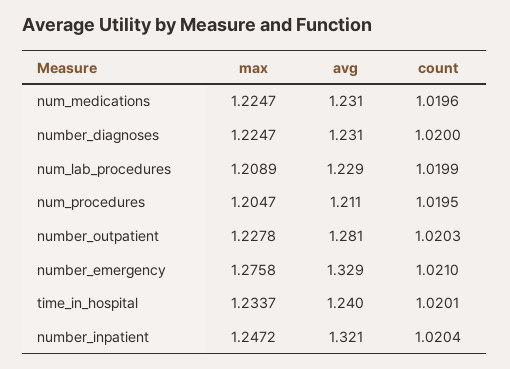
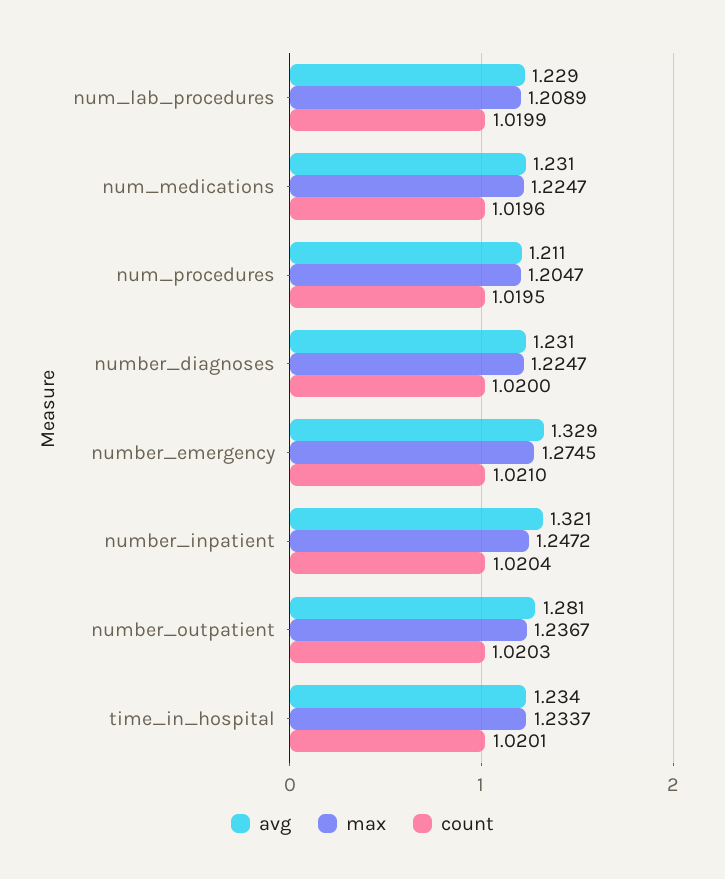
  {
    "max": {
      "num_medications": 1.2247,
      "number_diagnoses": 1.2247,
      "num_lab_procedures": 1.2089,
      "num_procedures": 1.2047,
-     "number_outpatient": 1.2278,
+     "number_outpatient": 1.2367,
-     "number_emergency": 1.2758,
+     "number_emergency": 1.2745,
      "time_in_hospital": 1.2337,
      "number_inpatient": 1.2472
    },
    "avg": {
      "num_medications": 1.231,
      "number_diagnoses": 1.231,
      "num_lab_procedures": 1.229,
      "num_procedures": 1.211,
      "number_outpatient": 1.281,
      "number_emergency": 1.329,
-     "time_in_hospital": 1.24,
+     "time_in_hospital": 1.234,
      "number_inpatient": 1.321
    },
    "count": {
      "num_medications": 1.0196,
      "number_diagnoses": 1.02,
      "num_lab_procedures": 1.0199,
      "num_procedures": 1.0195,
      "number_outpatient": 1.0203,
      "number_emergency": 1.021,
      "time_in_hospital": 1.0201,
      "number_inpatient": 1.0204
    }
  }

